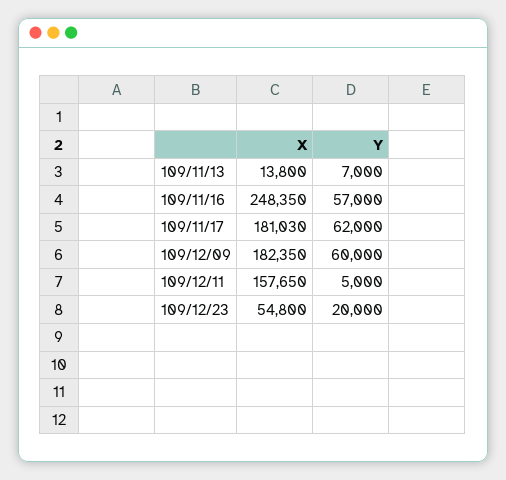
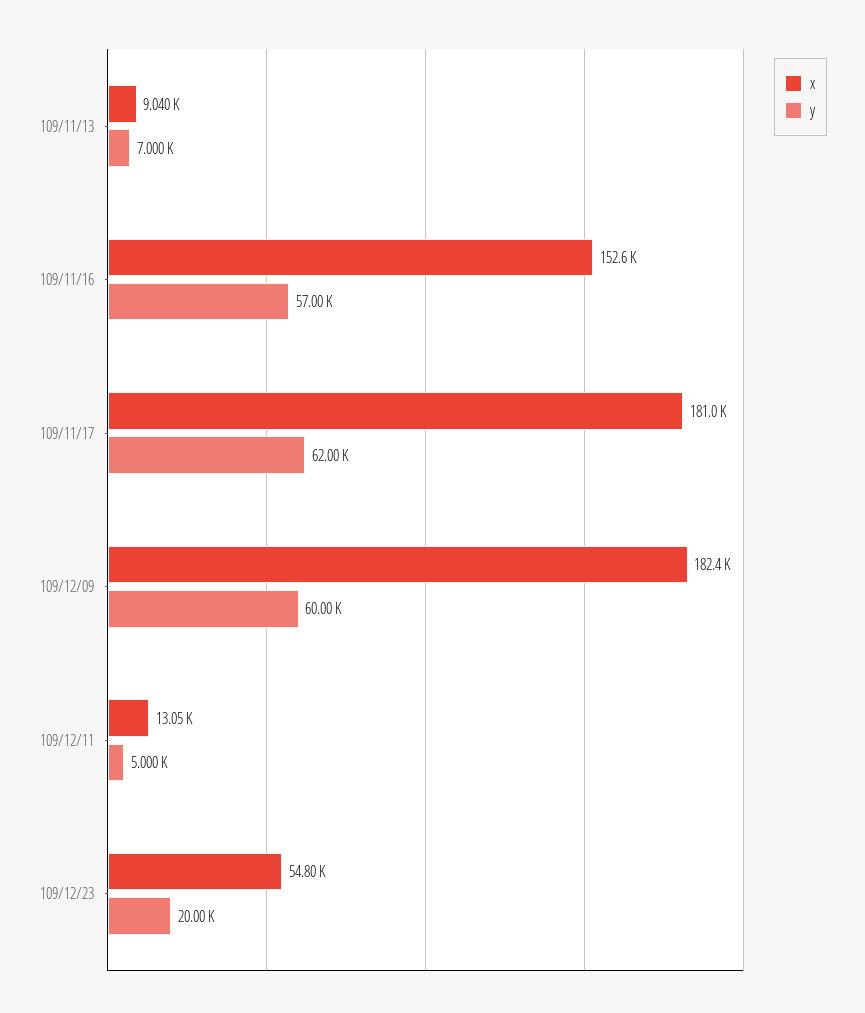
  {
    "X": {
-     "109/11/13": 13800,
+     "109/11/13": 9040,
-     "109/11/16": 248350,
+     "109/11/16": 152600,
      "109/11/17": 181030,
      "109/12/09": 182350,
-     "109/12/11": 157650,
+     "109/12/11": 13050,
      "109/12/23": 54800
    },
    "Y": {
      "109/11/13": 7000,
      "109/11/16": 57000,
      "109/11/17": 62000,
      "109/12/09": 60000,
      "109/12/11": 5000,
      "109/12/23": 20000
    }
  }

